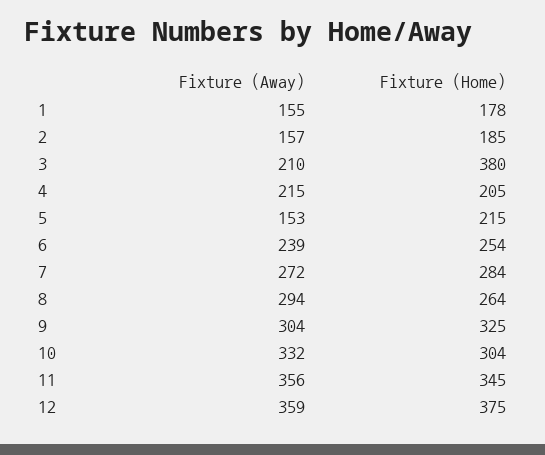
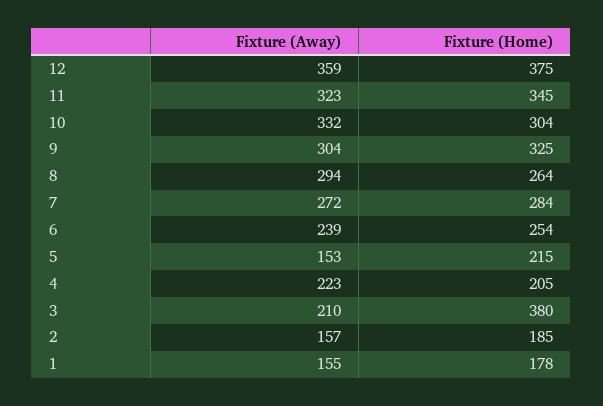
  {
    "Fixture (Away)": {
      "1": 155,
      "2": 157,
      "3": 210,
-     "4": 215,
+     "4": 223,
      "5": 153,
      "6": 239,
      "7": 272,
      "8": 294,
      "9": 304,
      "10": 332,
-     "11": 356,
+     "11": 323,
      "12": 359
    },
    "Fixture (Home)": {
      "1": 178,
      "2": 185,
      "3": 380,
      "4": 205,
      "5": 215,
      "6": 254,
      "7": 284,
      "8": 264,
      "9": 325,
      "10": 304,
      "11": 345,
      "12": 375
    }
  }

